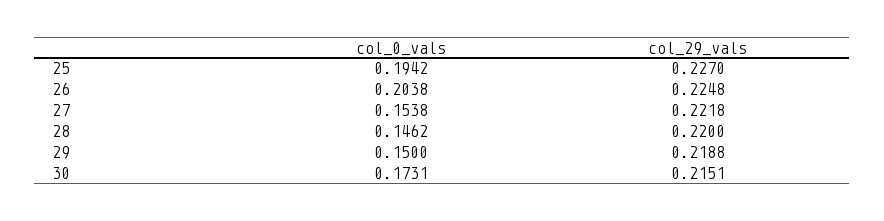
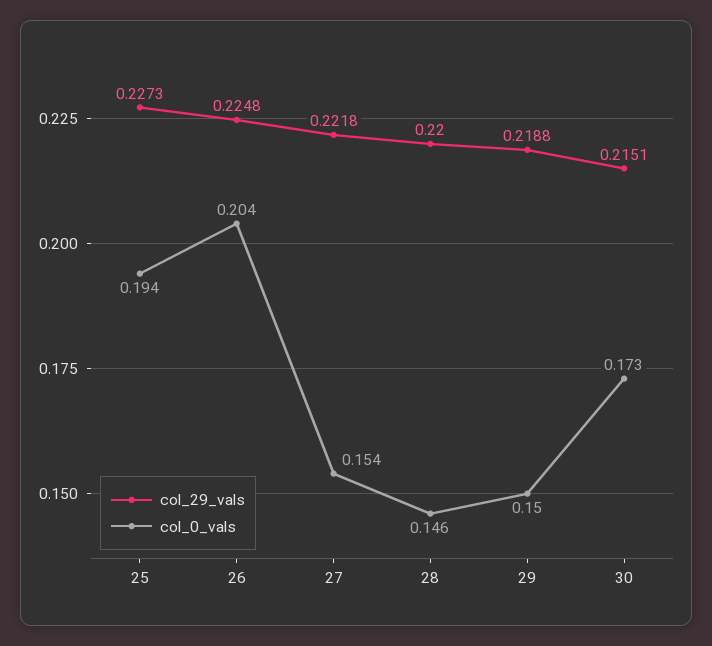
  {
    "col_0_vals": {
      "25": 0.1942,
      "26": 0.2038,
      "27": 0.1538,
      "28": 0.1462,
      "29": 0.15,
      "30": 0.1731
    },
    "col_29_vals": {
-     "25": 0.227,
+     "25": 0.2273,
      "26": 0.2248,
      "27": 0.2218,
      "28": 0.22,
      "29": 0.2188,
      "30": 0.2151
    }
  }

